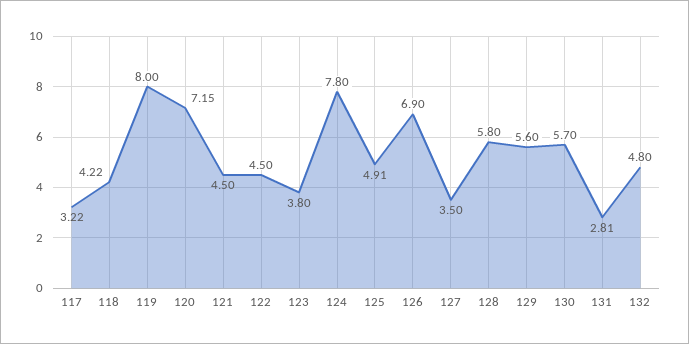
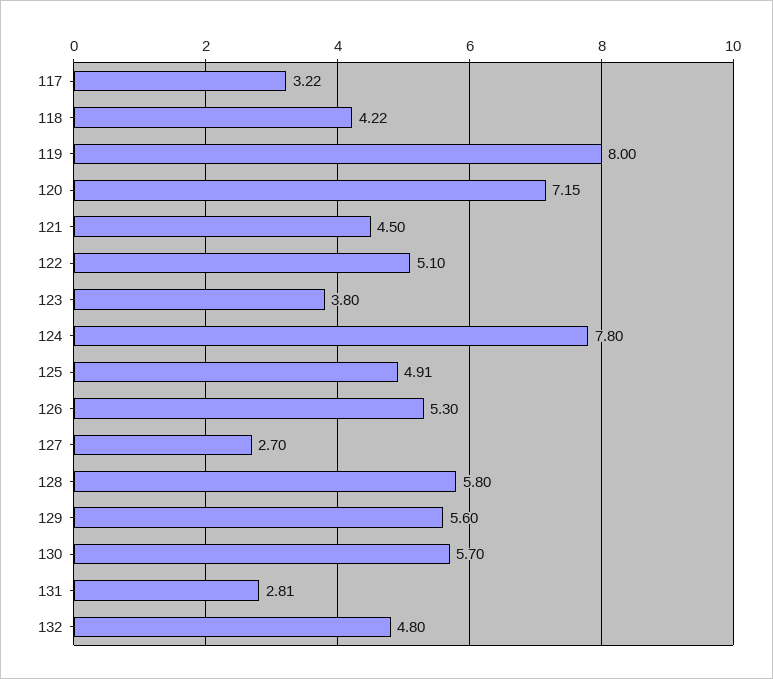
  {
    "117": 3.22,
    "118": 4.22,
    "119": 8,
    "120": 7.15,
    "121": 4.5,
-   "122": 4.5,
+   "122": 5.1,
    "123": 3.8,
    "124": 7.8,
    "125": 4.91,
-   "126": 6.9,
+   "126": 5.3,
-   "127": 3.5,
+   "127": 2.7,
    "128": 5.8,
    "129": 5.6,
    "130": 5.7,
    "131": 2.81,
    "132": 4.8
  }

